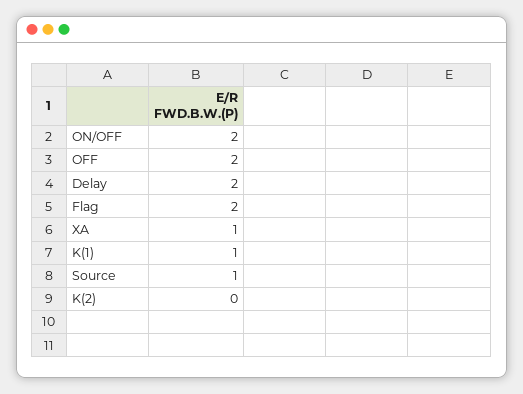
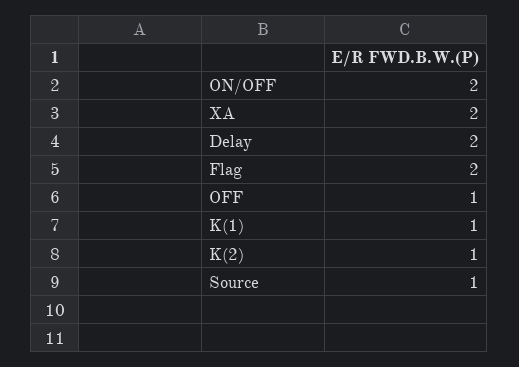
  {
    "ON/OFF": 2,
-   "OFF": 2,
+   "OFF": 1,
    "Delay": 2,
    "Flag": 2,
-   "XA": 1,
+   "XA": 2,
    "K(1)": 1,
    "Source": 1,
-   "K(2)": 0
+   "K(2)": 1
  }

